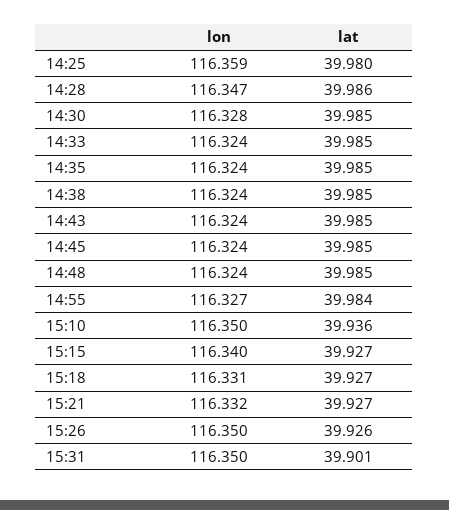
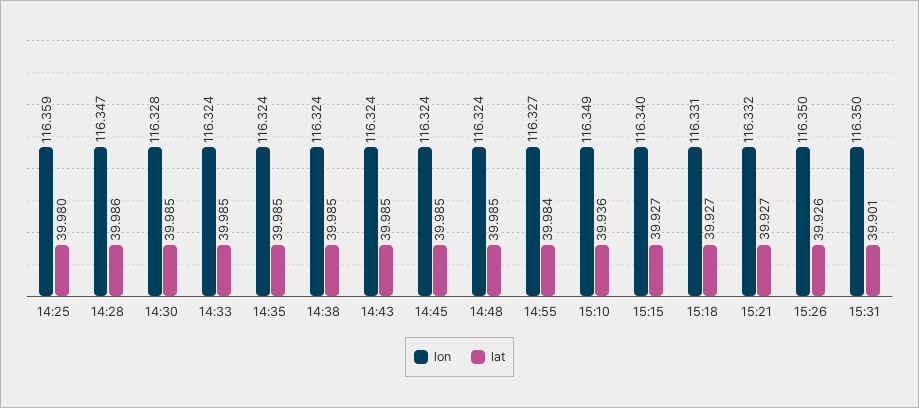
  {
    "lon": {
      "14:25": 116.359,
      "14:28": 116.347,
      "14:30": 116.328,
      "14:33": 116.324,
      "14:35": 116.324,
      "14:38": 116.324,
      "14:43": 116.324,
      "14:45": 116.324,
      "14:48": 116.324,
      "14:55": 116.327,
-     "15:10": 116.35,
+     "15:10": 116.349,
      "15:15": 116.34,
      "15:18": 116.331,
      "15:21": 116.332,
      "15:26": 116.35,
      "15:31": 116.35
    },
    "lat": {
      "14:25": 39.98,
      "14:28": 39.986,
      "14:30": 39.985,
      "14:33": 39.985,
      "14:35": 39.985,
      "14:38": 39.985,
      "14:43": 39.985,
      "14:45": 39.985,
      "14:48": 39.985,
      "14:55": 39.984,
      "15:10": 39.936,
      "15:15": 39.927,
      "15:18": 39.927,
      "15:21": 39.927,
      "15:26": 39.926,
      "15:31": 39.901
    }
  }

